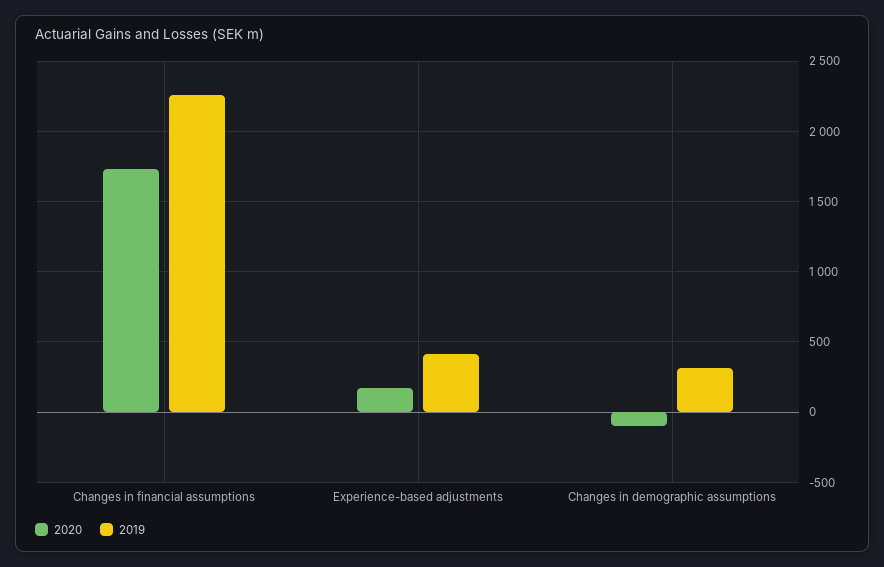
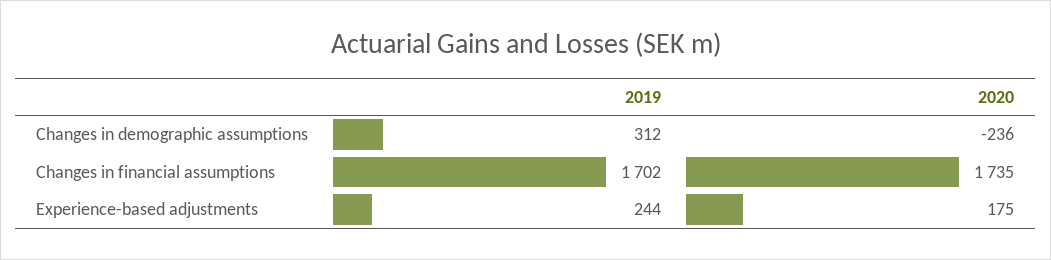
  {
    "2020": {
      "Changes in financial assumptions": 1735,
      "Experience-based adjustments": 175,
-     "Changes in demographic assumptions": -100
+     "Changes in demographic assumptions": -236
    },
    "2019": {
-     "Changes in financial assumptions": 2250,
+     "Changes in financial assumptions": 1702,
-     "Experience-based adjustments": 400,
+     "Experience-based adjustments": 244,
      "Changes in demographic assumptions": 312
    }
  }

